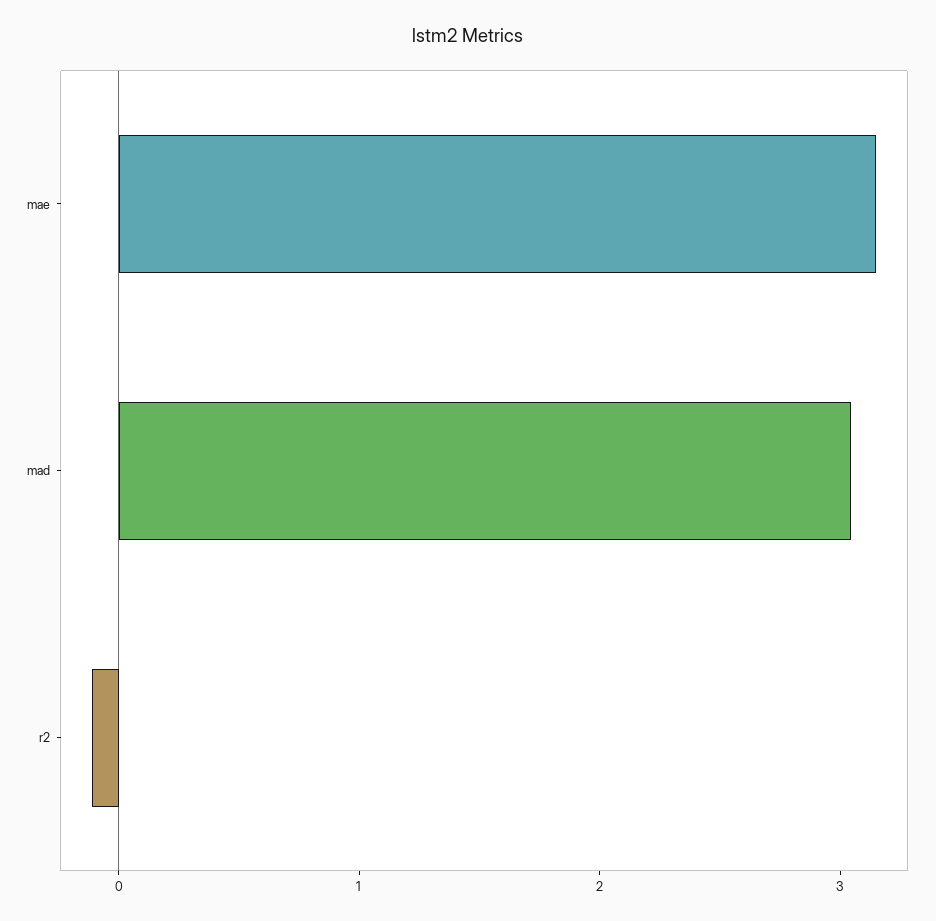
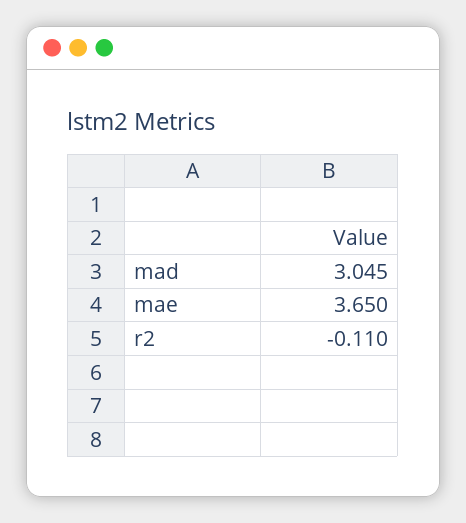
  {
-   "mae": 3.2,
+   "mae": 3.65,
    "mad": 3.045,
    "r2": -0.11
  }

